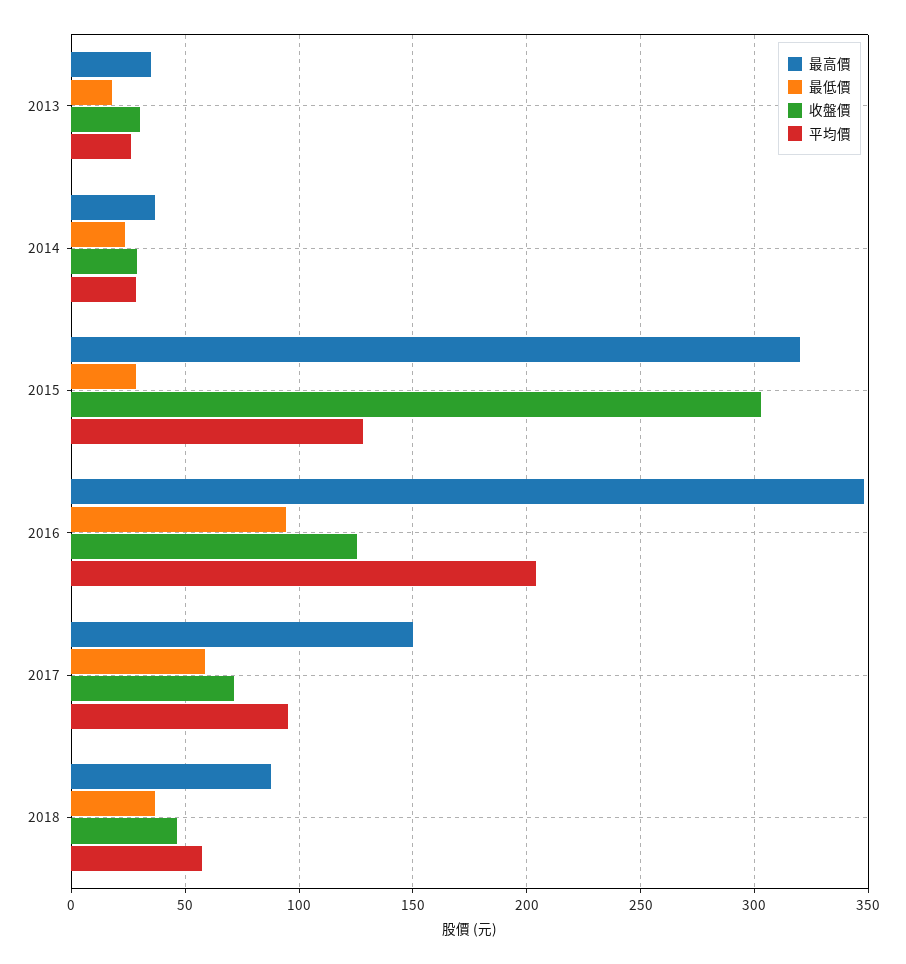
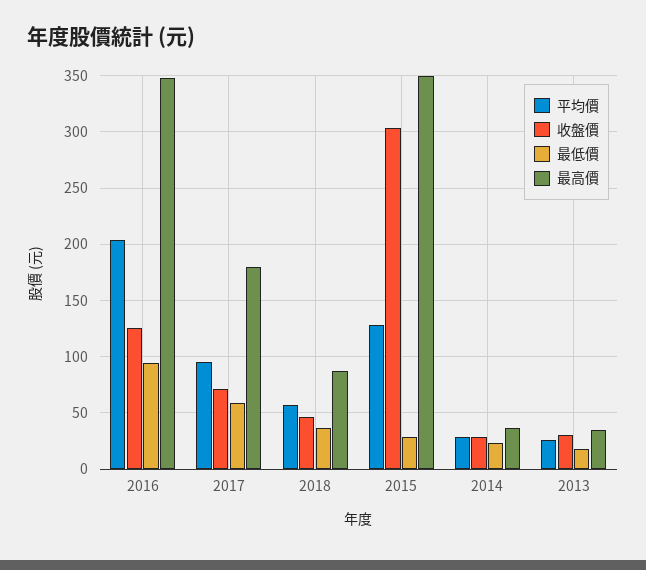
  {
    "最高價": {
      "2013": 35,
      "2014": 35,
-     "2015": 320,
+     "2015": 350,
      "2016": 350,
-     "2017": 150,
+     "2017": 180,
      "2018": 90
    },
    "最低價": {
      "2013": 20,
      "2014": 25,
      "2015": 30,
      "2016": 95,
      "2017": 60,
      "2018": 35
    },
    "收盤價": {
      "2013": 30,
      "2014": 30,
      "2015": 305,
      "2016": 125,
      "2017": 70,
      "2018": 45
    },
    "平均價": {
      "2013": 25,
      "2014": 30,
      "2015": 130,
      "2016": 205,
      "2017": 95,
      "2018": 55
    }
  }

